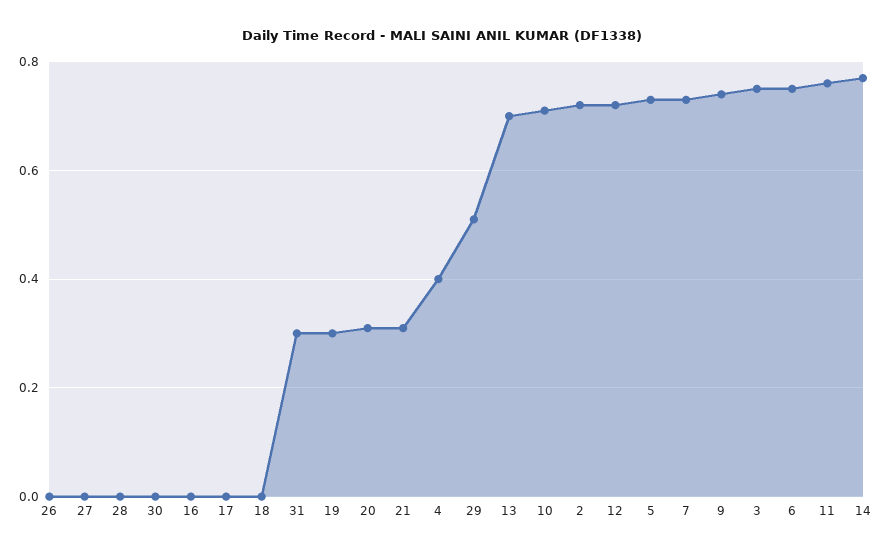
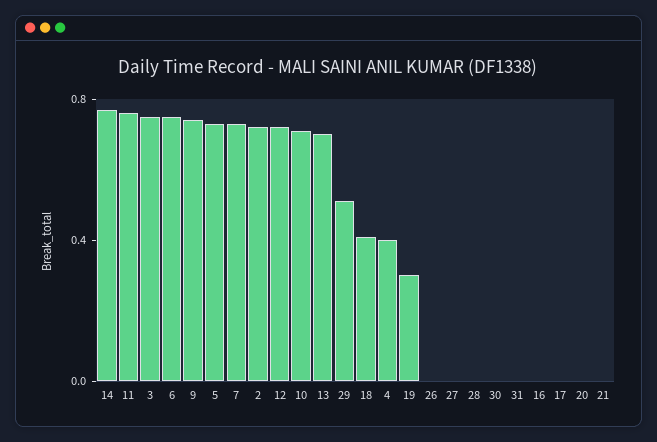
  {
    "26": 0,
    "27": 0,
    "28": 0,
    "30": 0,
    "16": 0,
    "17": 0,
-   "18": 0,
+   "18": 0.4,
-   "31": 0.3,
+   "31": 0,
    "19": 0.3,
-   "20": 0.3,
+   "20": 0,
-   "21": 0.3,
+   "21": 0,
    "4": 0.4,
    "29": 0.5,
    "13": 0.7,
    "10": 0.7,
    "2": 0.7,
    "12": 0.7,
    "5": 0.75,
    "7": 0.75,
    "9": 0.75,
    "3": 0.75,
    "6": 0.75,
    "11": 0.75,
    "14": 0.75
  }

